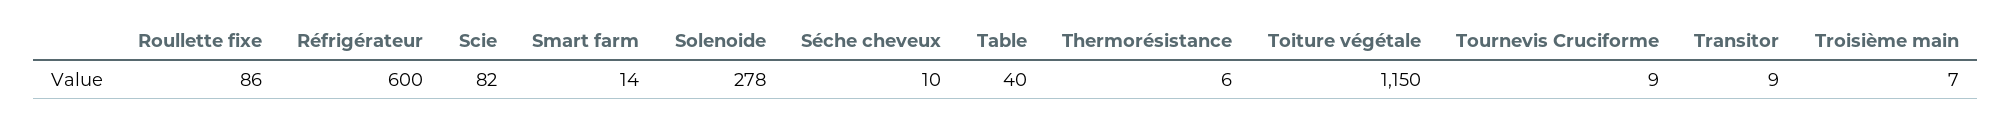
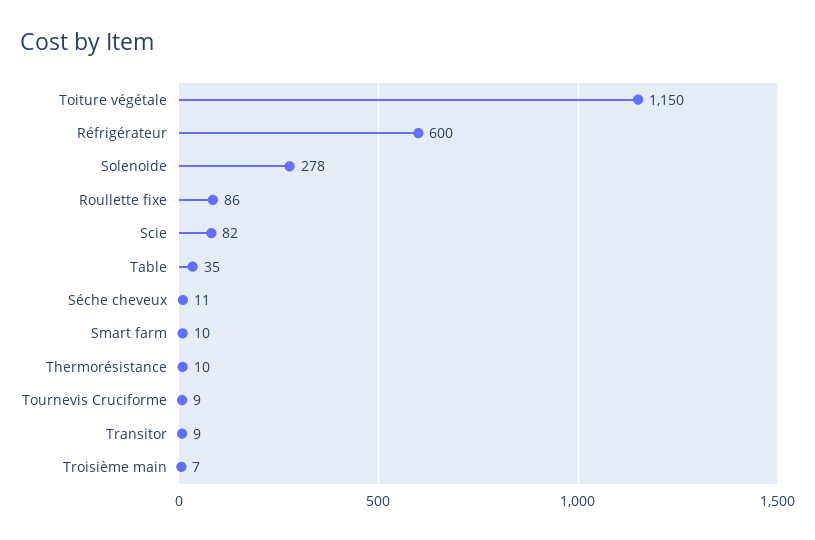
  {
    "Roullette fixe": 86,
    "Réfrigérateur": 600,
    "Scie": 82,
-   "Smart farm": 14,
+   "Smart farm": 10,
    "Solenoide": 278,
-   "Séche cheveux": 10,
+   "Séche cheveux": 11,
-   "Table": 40,
+   "Table": 35,
-   "Thermorésistance": 6,
+   "Thermorésistance": 10,
    "Toiture végétale": 1150,
    "Tournevis Cruciforme": 9,
    "Transitor": 9,
    "Troisième main": 7
  }

